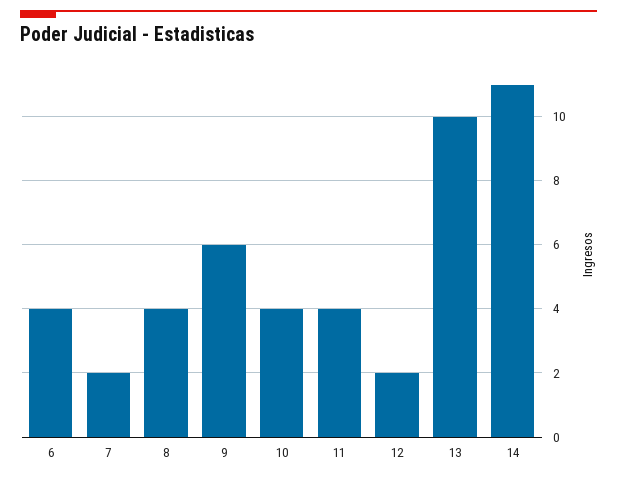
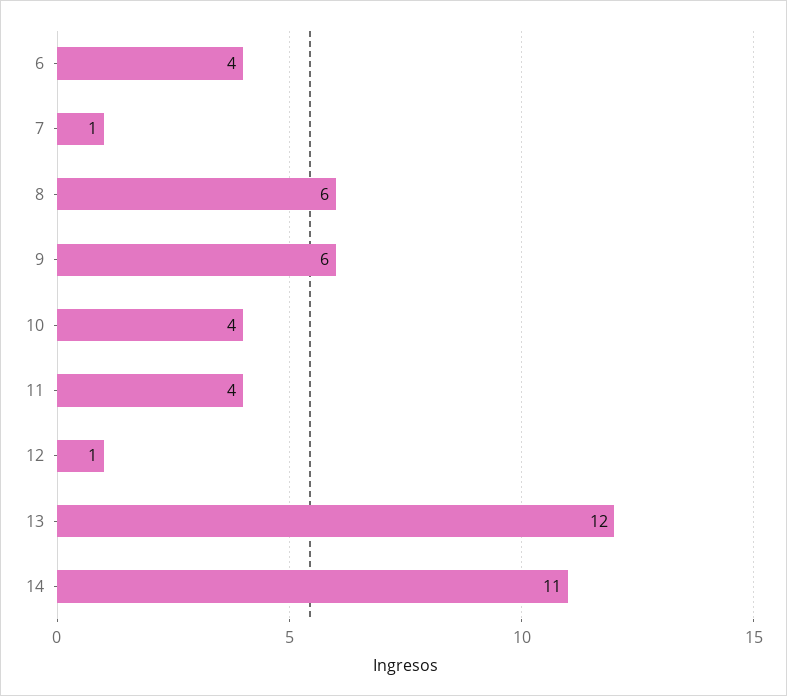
  {
    "6": 4,
-   "7": 2,
+   "7": 1,
-   "8": 4,
+   "8": 6,
    "9": 6,
    "10": 4,
    "11": 4,
-   "12": 2,
+   "12": 1,
-   "13": 10,
+   "13": 12,
    "14": 11
  }

